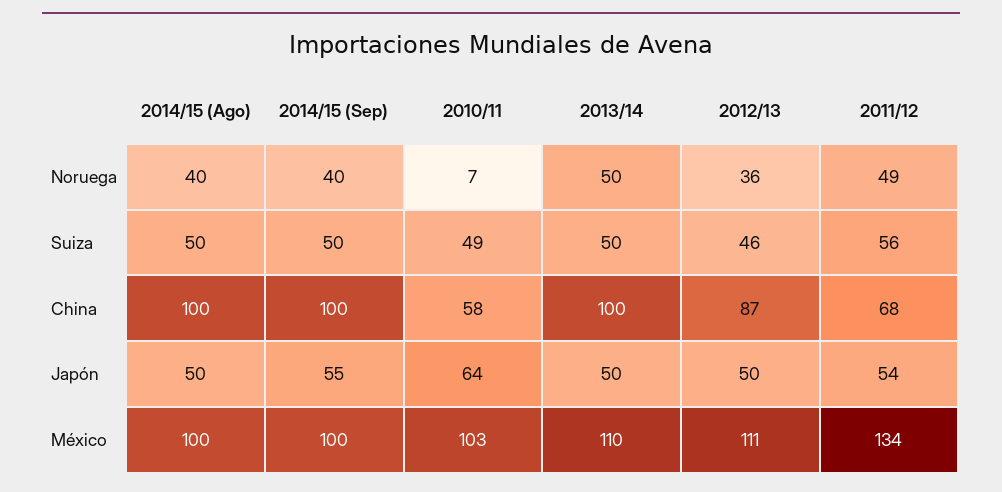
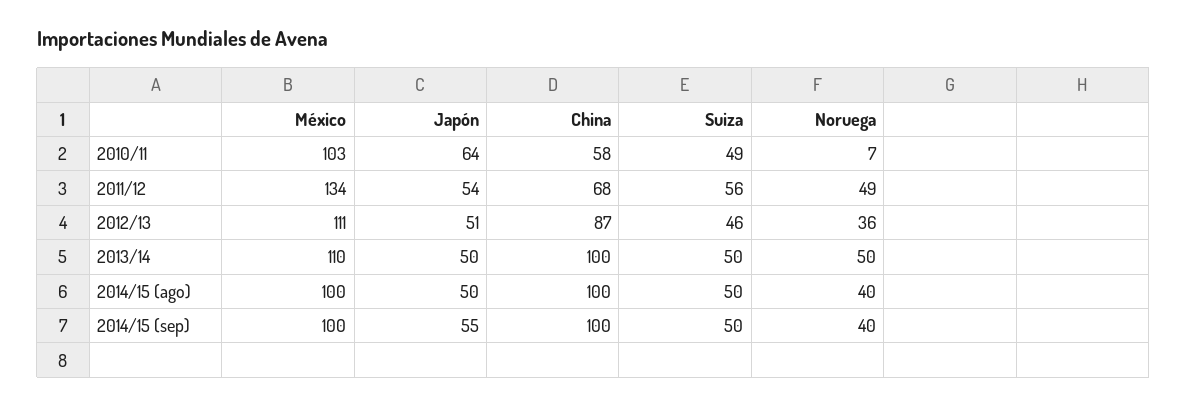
  {
    "2014/15 (Ago)": {
      "Noruega": 40,
      "Suiza": 50,
      "China": 100,
      "Japón": 50,
      "México": 100
    },
    "2014/15 (Sep)": {
      "Noruega": 40,
      "Suiza": 50,
      "China": 100,
      "Japón": 55,
      "México": 100
    },
    "2010/11": {
      "Noruega": 7,
      "Suiza": 49,
      "China": 58,
      "Japón": 64,
      "México": 103
    },
    "2013/14": {
      "Noruega": 50,
      "Suiza": 50,
      "China": 100,
      "Japón": 50,
      "México": 110
    },
    "2012/13": {
      "Noruega": 36,
      "Suiza": 46,
      "China": 87,
-     "Japón": 50,
+     "Japón": 51,
      "México": 111
    },
    "2011/12": {
      "Noruega": 49,
      "Suiza": 56,
      "China": 68,
      "Japón": 54,
      "México": 134
    }
  }

